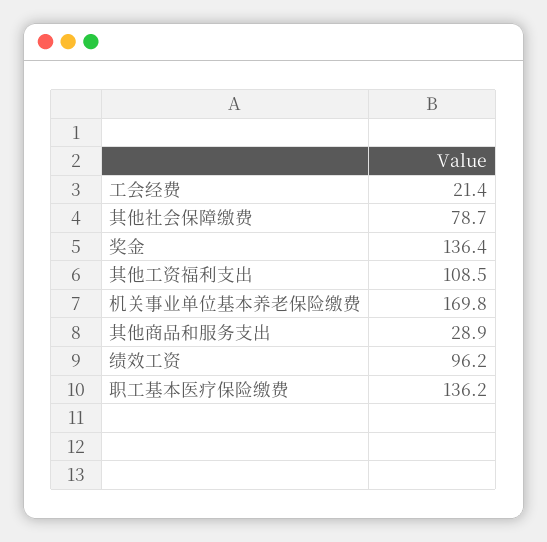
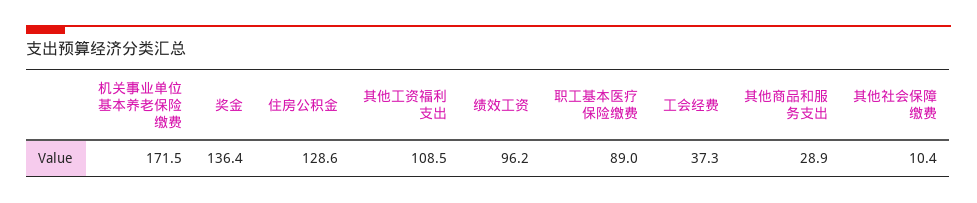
  {
-   "工会经费": 21.4,
+   "工会经费": 37.3,
-   "其他社会保障缴费": 78.7,
+   "其他社会保障缴费": 10.4,
    "奖金": 136.4,
    "其他工资福利支出": 108.5,
-   "机关事业单位基本养老保险缴费": 169.8,
+   "机关事业单位基本养老保险缴费": 171.5,
    "其他商品和服务支出": 28.9,
    "绩效工资": 96.2,
-   "职工基本医疗保险缴费": 136.2
+   "职工基本医疗保险缴费": 89,
+   "住房公积金": 128.6
  }

